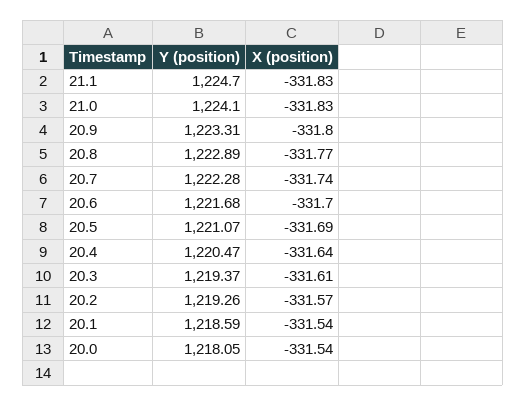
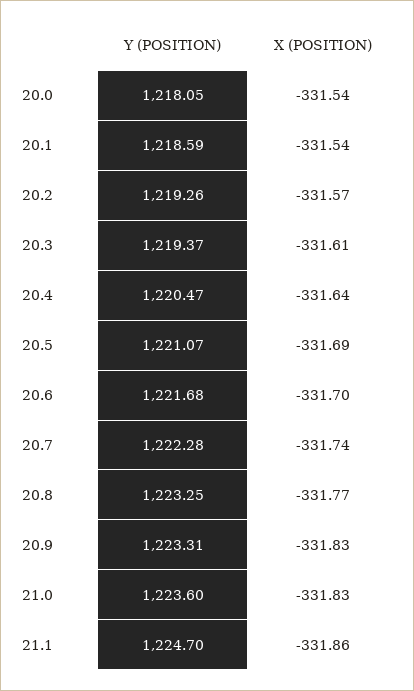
  {
    "Y (position)": {
      "21.1": 1224.7,
-     "21.0": 1224.1,
+     "21.0": 1223.6,
      "20.9": 1223.31,
-     "20.8": 1222.89,
+     "20.8": 1223.25,
      "20.7": 1222.28,
      "20.6": 1221.68,
      "20.5": 1221.07,
      "20.4": 1220.47,
      "20.3": 1219.37,
      "20.2": 1219.26,
      "20.1": 1218.59,
      "20.0": 1218.05
    },
    "X (position)": {
-     "21.1": -331.83,
+     "21.1": -331.86,
      "21.0": -331.83,
-     "20.9": -331.8,
+     "20.9": -331.83,
      "20.8": -331.77,
      "20.7": -331.74,
      "20.6": -331.7,
      "20.5": -331.69,
      "20.4": -331.64,
      "20.3": -331.61,
      "20.2": -331.57,
      "20.1": -331.54,
      "20.0": -331.54
    }
  }

